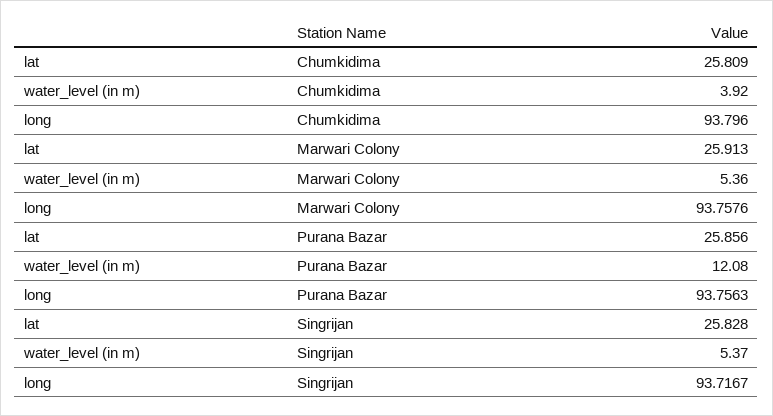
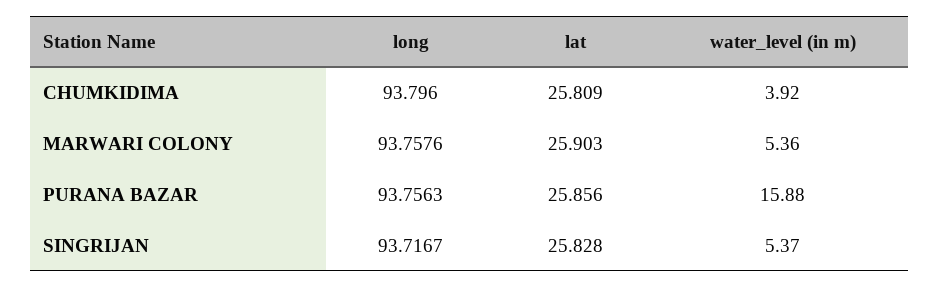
  {
    "lat": {
      "Chumkidima": 25.809,
-     "Marwari Colony": 25.913,
+     "Marwari Colony": 25.903,
      "Purana Bazar": 25.856,
      "Singrijan": 25.828
    },
    "water_level (in m)": {
      "Chumkidima": 3.92,
      "Marwari Colony": 5.36,
-     "Purana Bazar": 12.08,
+     "Purana Bazar": 15.88,
      "Singrijan": 5.37
    },
    "long": {
      "Chumkidima": 93.796,
      "Marwari Colony": 93.7576,
      "Purana Bazar": 93.7563,
      "Singrijan": 93.7167
    }
  }

